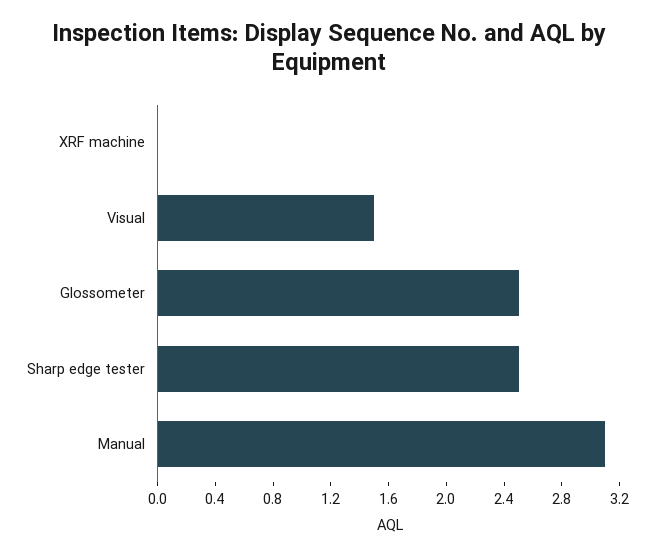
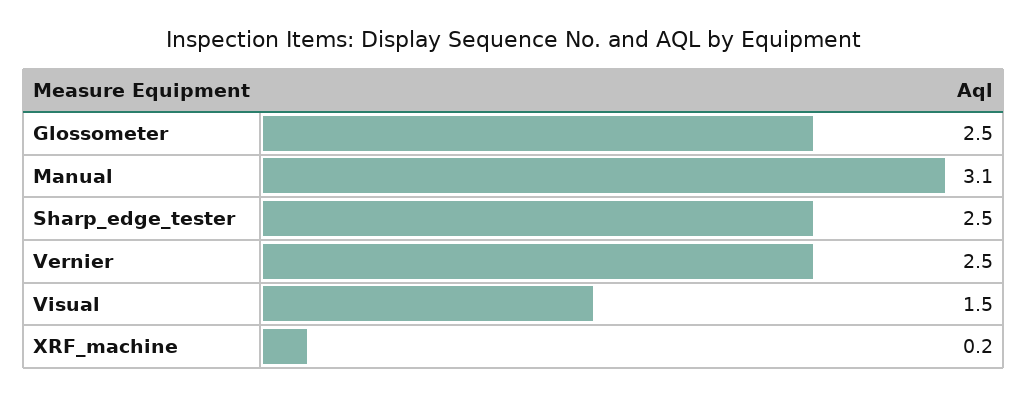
  {
-   "XRF machine": 0,
+   "XRF machine": 0.2,
    "Visual": 1.5,
    "Glossometer": 2.5,
    "Sharp edge tester": 2.5,
-   "Manual": 3.1
+   "Manual": 3.1,
+   "Vernier": 2.5
  }

